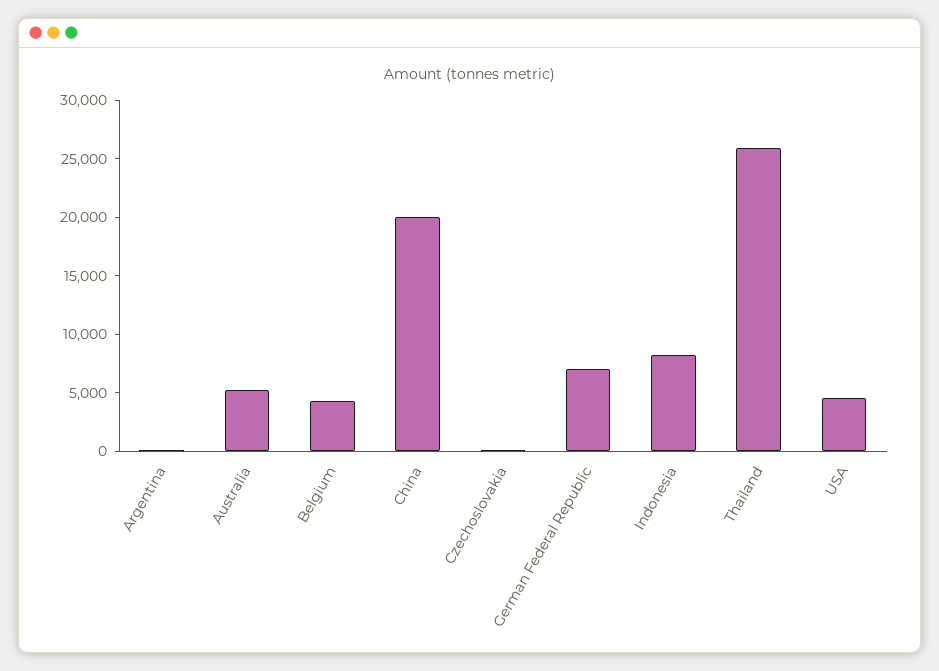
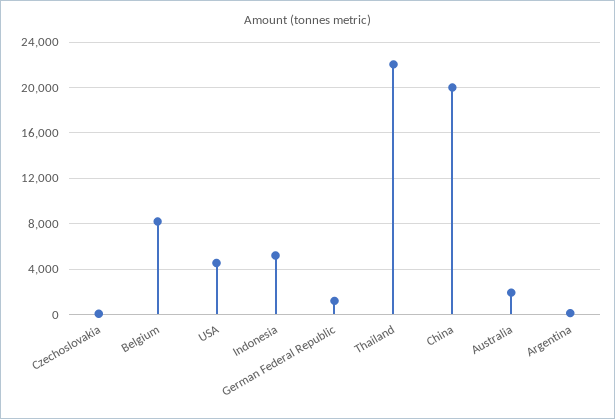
  {
    "Argentina": 0,
-   "Australia": 5000,
+   "Australia": 2000,
-   "Belgium": 4000,
+   "Belgium": 8000,
    "China": 20000,
    "Czechoslovakia": 0,
-   "German Federal Republic": 7000,
+   "German Federal Republic": 1000,
-   "Indonesia": 8000,
+   "Indonesia": 5000,
-   "Thailand": 26000,
+   "Thailand": 22000,
    "USA": 5000
  }

